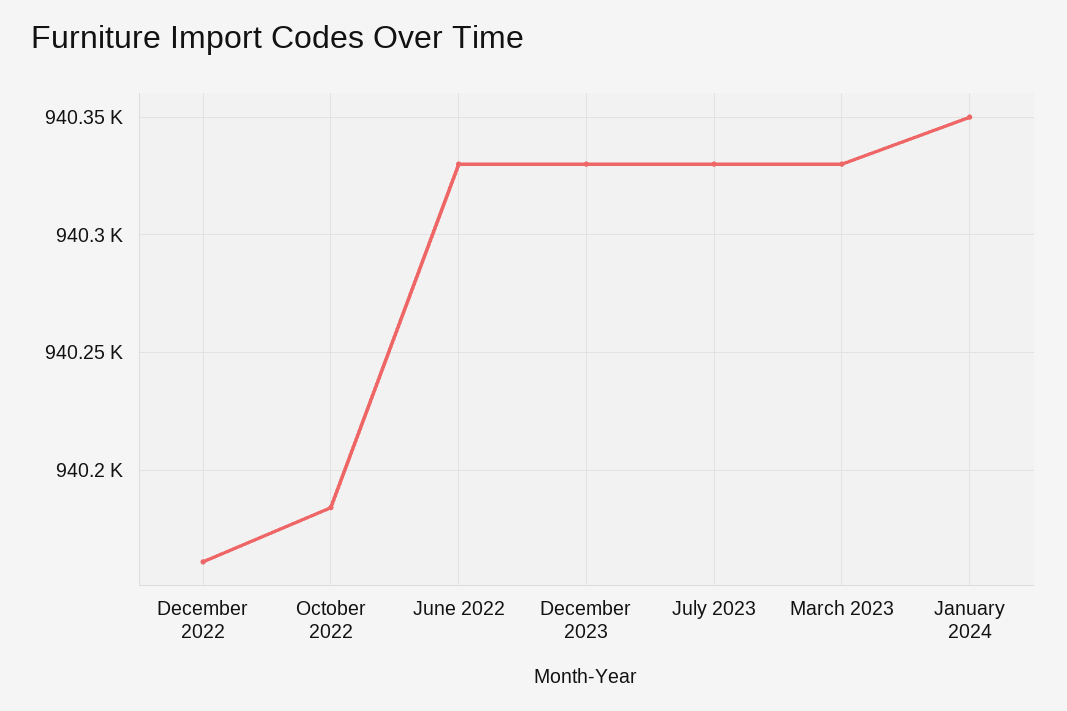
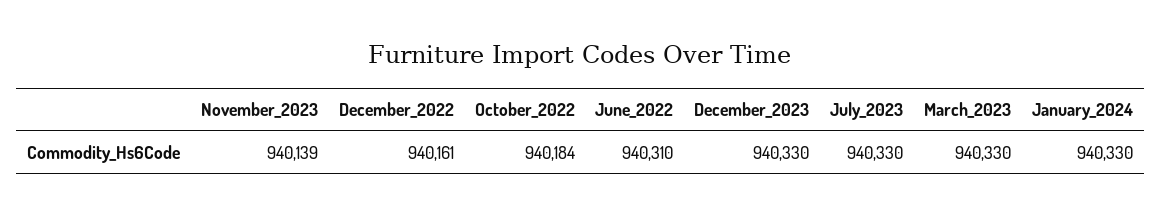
  {
    "December 2022": 940161,
    "October 2022": 940184,
-   "June 2022": 940330,
+   "June 2022": 940310,
    "December 2023": 940330,
    "July 2023": 940330,
    "March 2023": 940330,
-   "January 2024": 940350
+   "January 2024": 940330,
+   "November_2023": 940139
  }

